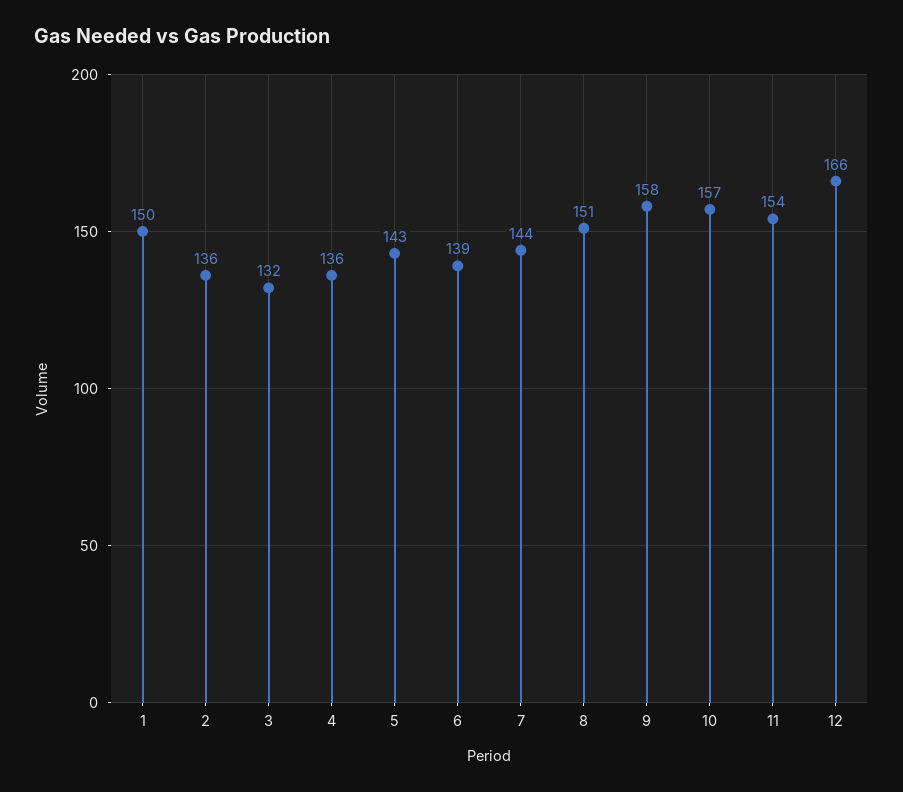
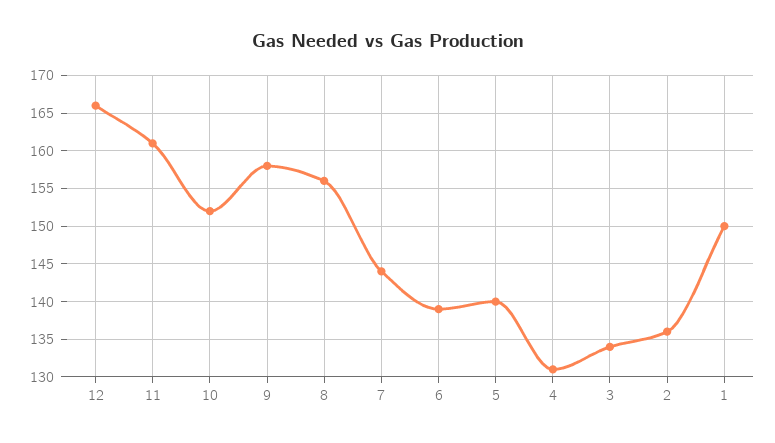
  {
    "1": 150,
    "2": 136,
-   "3": 132,
+   "3": 134,
-   "4": 136,
+   "4": 131,
-   "5": 143,
+   "5": 140,
    "6": 139,
    "7": 144,
-   "8": 151,
+   "8": 156,
    "9": 158,
-   "10": 157,
+   "10": 152,
-   "11": 154,
+   "11": 161,
    "12": 166
  }

